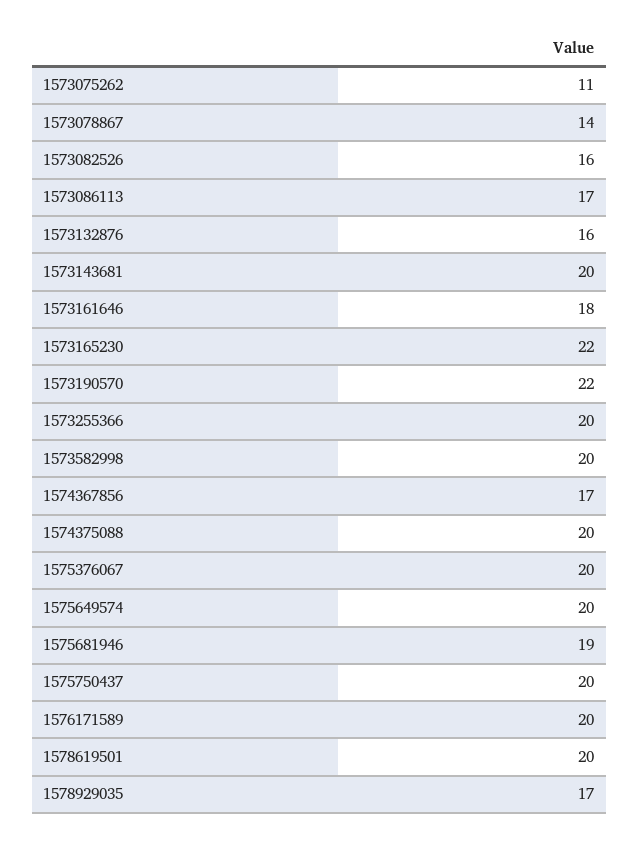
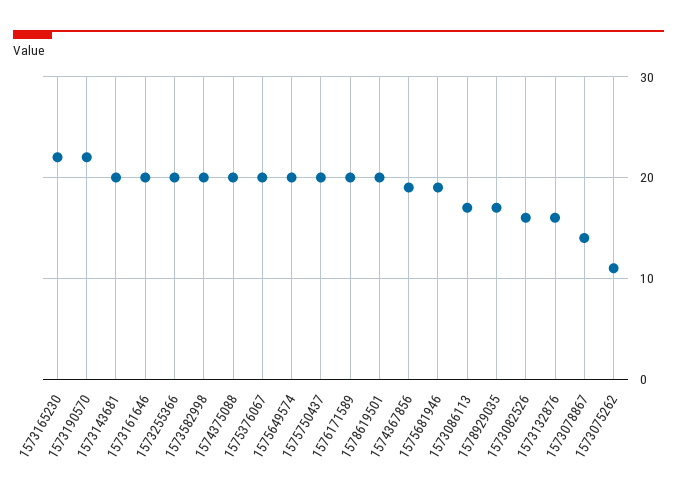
  {
    "1573075262": 11,
    "1573078867": 14,
    "1573082526": 16,
    "1573086113": 17,
    "1573132876": 16,
    "1573143681": 20,
-   "1573161646": 18,
+   "1573161646": 20,
    "1573165230": 22,
    "1573190570": 22,
    "1573255366": 20,
    "1573582998": 20,
-   "1574367856": 17,
+   "1574367856": 19,
    "1574375088": 20,
    "1575376067": 20,
    "1575649574": 20,
    "1575681946": 19,
    "1575750437": 20,
    "1576171589": 20,
    "1578619501": 20,
    "1578929035": 17
  }

